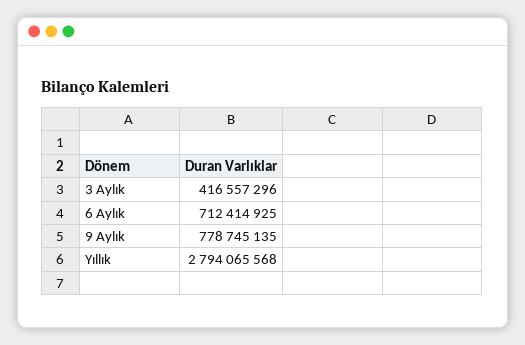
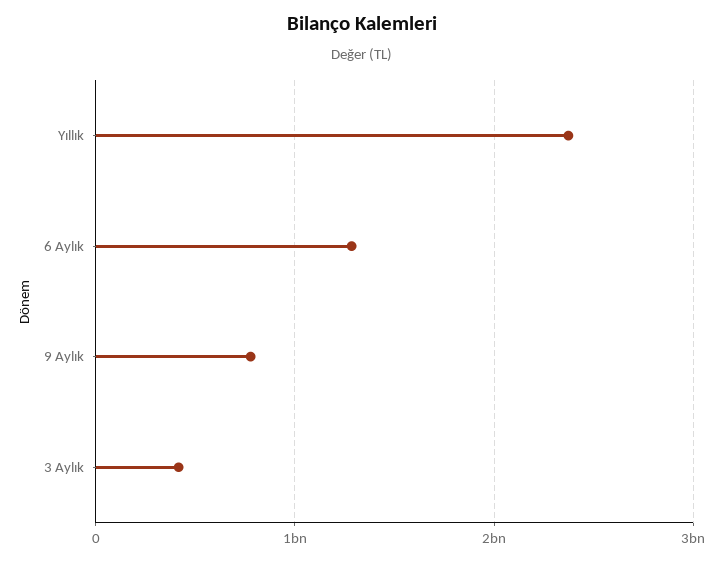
  {
    "3 Aylık": 416557296,
-   "6 Aylık": 712414925,
+   "6 Aylık": 1300000000,
    "9 Aylık": 778745135,
-   "Yıllık": 2794065568
+   "Yıllık": 2400000000
  }

